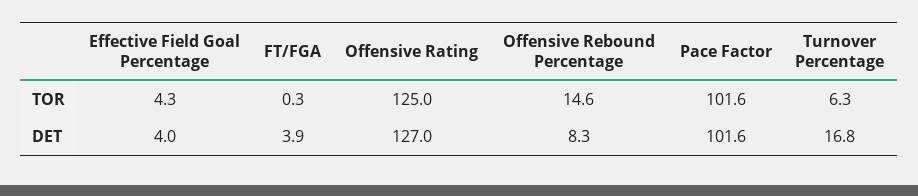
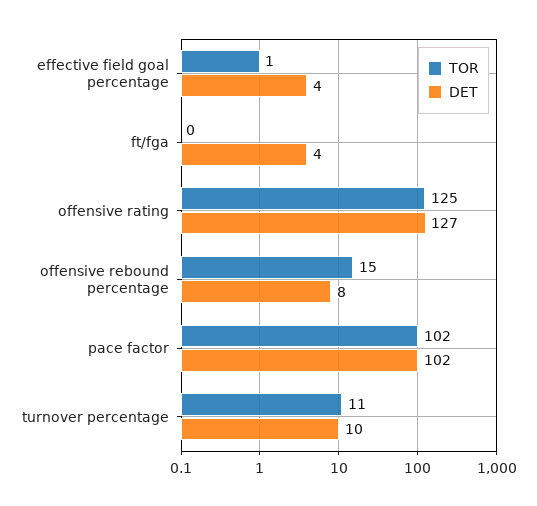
  {
    "TOR": {
-     "Effective Field Goal Percentage": 4.3,
+     "Effective Field Goal Percentage": 1,
      "FT/FGA": 0.3,
      "Offensive Rating": 125,
      "Offensive Rebound Percentage": 14.6,
      "Pace Factor": 101.6,
-     "Turnover Percentage": 6.3
+     "Turnover Percentage": 11
    },
    "DET": {
      "Effective Field Goal Percentage": 4,
      "FT/FGA": 3.9,
      "Offensive Rating": 127,
      "Offensive Rebound Percentage": 8.3,
      "Pace Factor": 101.6,
-     "Turnover Percentage": 16.8
+     "Turnover Percentage": 10
    }
  }

